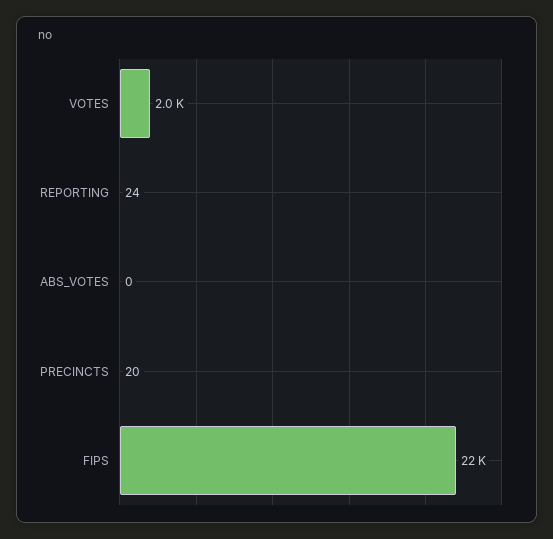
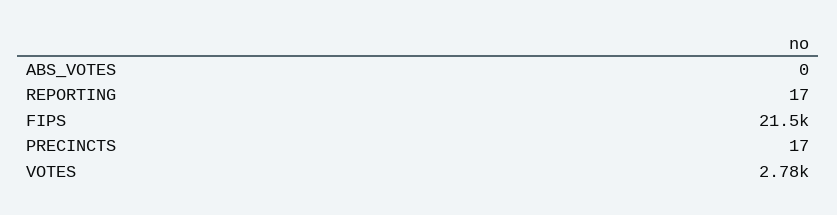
  {
-   "VOTES": 2000,
+   "VOTES": 2780,
-   "REPORTING": 24,
+   "REPORTING": 17,
    "ABS_VOTES": 0,
-   "PRECINCTS": 20,
+   "PRECINCTS": 17,
    "FIPS": 21500
  }

